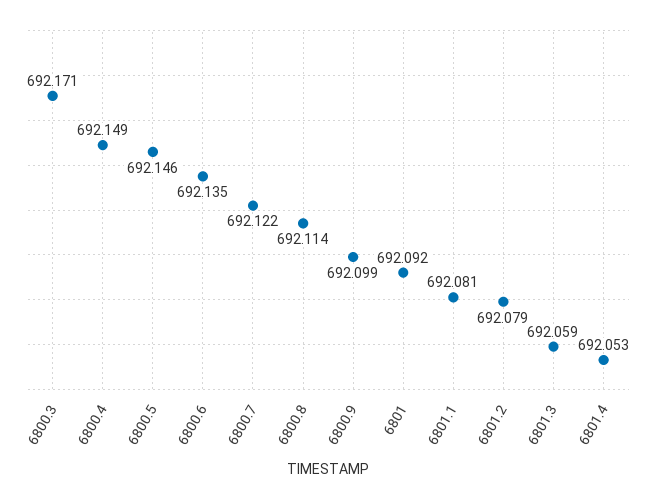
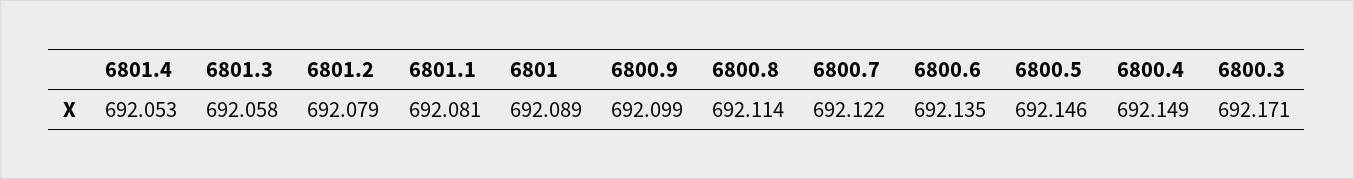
  {
    "6800.3": 692.171,
    "6800.4": 692.149,
    "6800.5": 692.146,
    "6800.6": 692.135,
    "6800.7": 692.122,
    "6800.8": 692.114,
    "6800.9": 692.099,
-   "6801": 692.092,
+   "6801": 692.089,
    "6801.1": 692.081,
    "6801.2": 692.079,
-   "6801.3": 692.059,
+   "6801.3": 692.058,
    "6801.4": 692.053
  }

